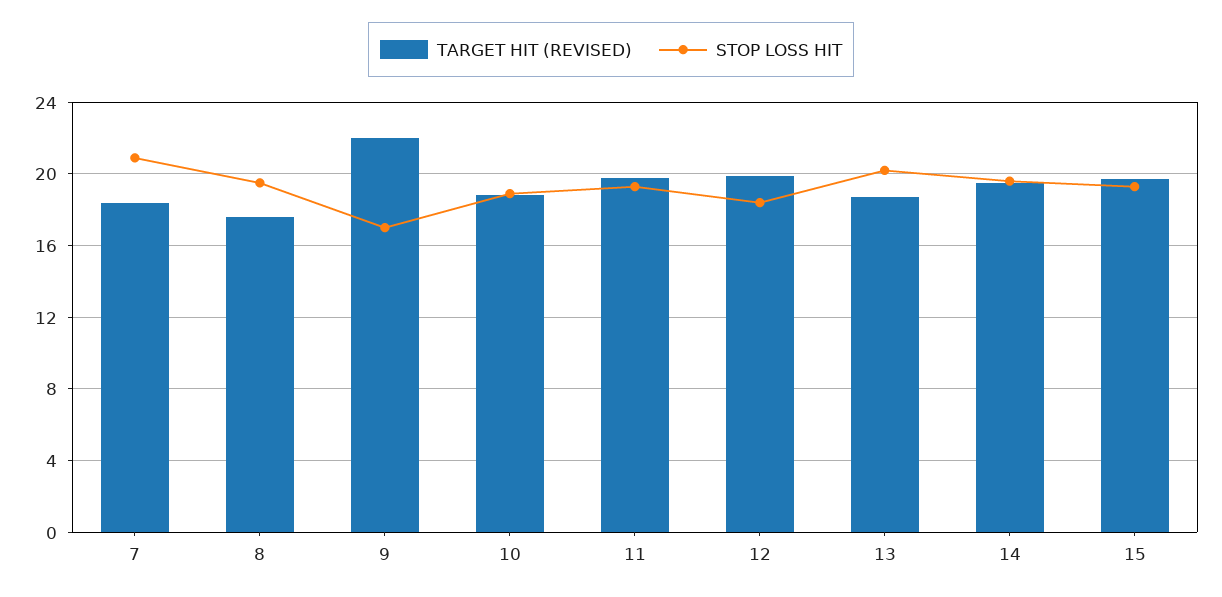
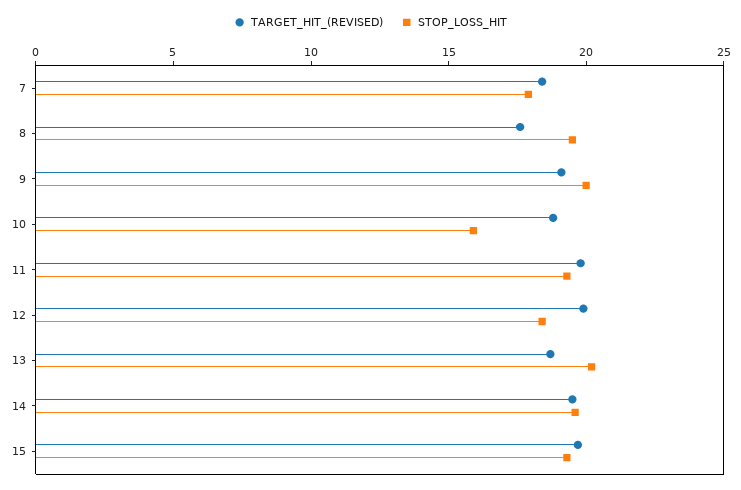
  {
    "TARGET HIT (REVISED)": {
      "7": 18.5,
      "8": 17.5,
-     "9": 22,
+     "9": 19,
      "10": 19,
      "11": 20,
      "12": 20,
      "13": 18.5,
      "14": 19.5,
      "15": 19.5
    },
    "STOP LOSS HIT": {
-     "7": 21,
+     "7": 18,
      "8": 19.5,
-     "9": 17,
+     "9": 20,
-     "10": 19,
+     "10": 16,
      "11": 19.5,
      "12": 18.5,
      "13": 20,
      "14": 19.5,
      "15": 19.5
    }
  }

